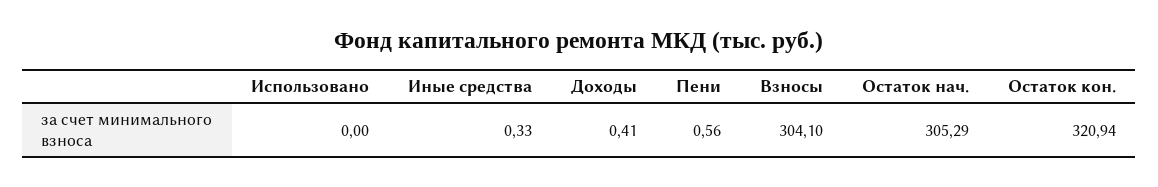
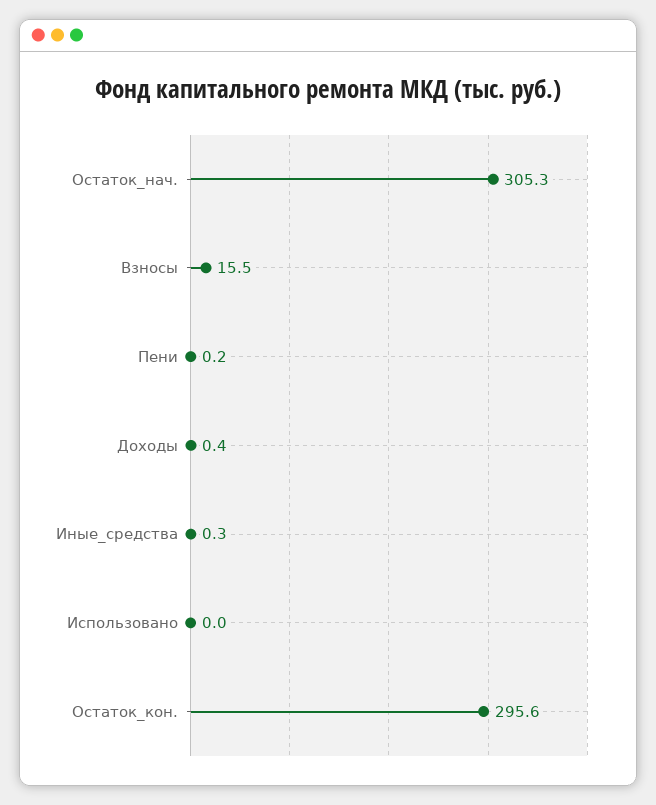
  {
    "Использовано": 0,
    "Иные средства": 0.33,
    "Доходы": 0.41,
-   "Пени": 0.56,
+   "Пени": 0.2,
-   "Взносы": 304.1,
+   "Взносы": 15.5,
    "Остаток нач.": 305.29,
-   "Остаток кон.": 320.94
+   "Остаток кон.": 295.6
  }

